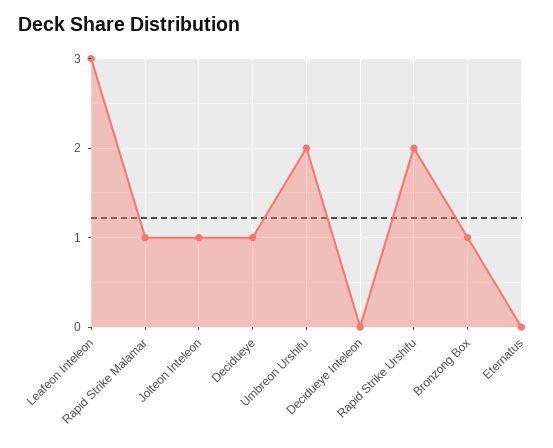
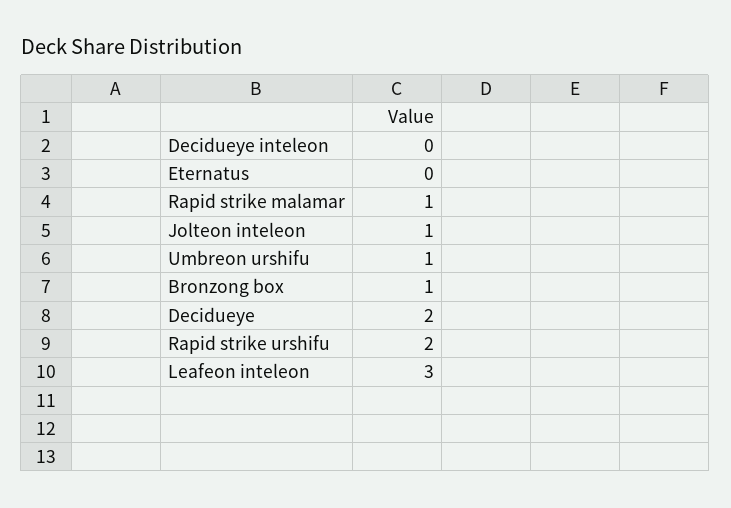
  {
    "Leafeon Inteleon": 3,
    "Rapid Strike Malamar": 1,
    "Jolteon Inteleon": 1,
-   "Decidueye": 1,
+   "Decidueye": 2,
-   "Umbreon Urshifu": 2,
+   "Umbreon Urshifu": 1,
    "Decidueye Inteleon": 0,
    "Rapid Strike Urshifu": 2,
    "Bronzong Box": 1,
    "Eternatus": 0
  }

